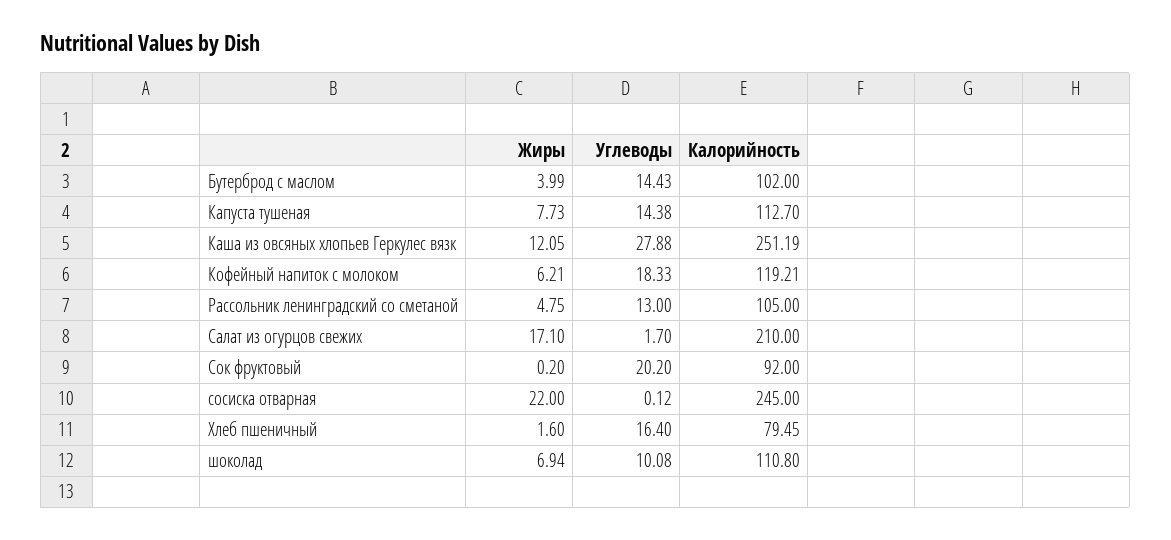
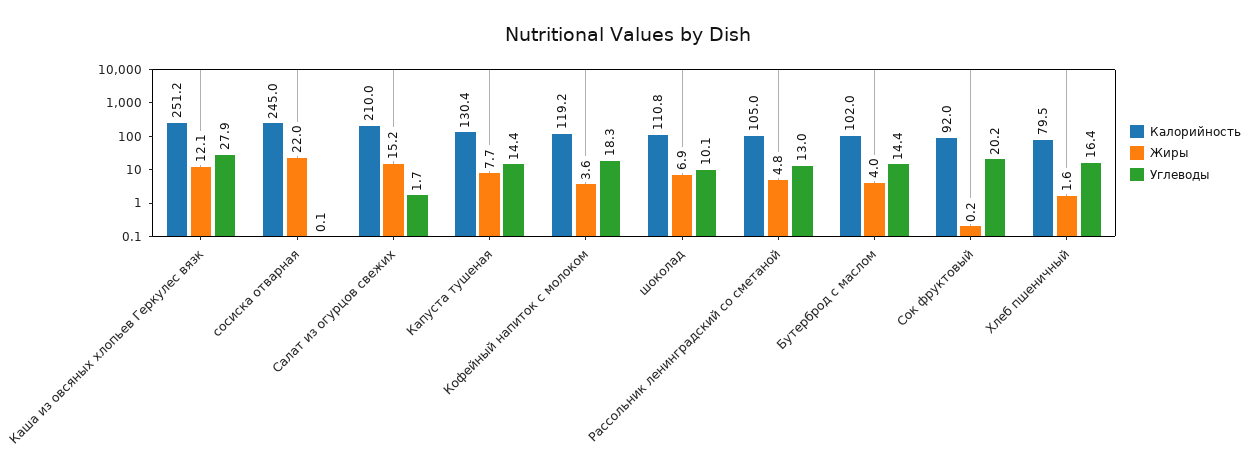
  {
    "Жиры": {
      "Бутерброд с маслом": 3.99,
      "Капуста тушеная": 7.73,
      "Каша из овсяных хлопьев Геркулес вязк": 12.05,
-     "Кофейный напиток с молоком": 6.21,
+     "Кофейный напиток с молоком": 3.6,
      "Рассольник ленинградский со сметаной": 4.75,
-     "Салат из огурцов свежих": 17.1,
+     "Салат из огурцов свежих": 15.2,
      "Сок фруктовый": 0.2,
      "сосиска отварная": 22,
      "Хлеб пшеничный": 1.6,
      "шоколад": 6.94
    },
    "Углеводы": {
      "Бутерброд с маслом": 14.43,
      "Капуста тушеная": 14.38,
      "Каша из овсяных хлопьев Геркулес вязк": 27.88,
      "Кофейный напиток с молоком": 18.33,
      "Рассольник ленинградский со сметаной": 13,
      "Салат из огурцов свежих": 1.7,
      "Сок фруктовый": 20.2,
      "сосиска отварная": 0.12,
      "Хлеб пшеничный": 16.4,
      "шоколад": 10.08
    },
    "Калорийность": {
      "Бутерброд с маслом": 102,
-     "Капуста тушеная": 112.7,
+     "Капуста тушеная": 130.4,
      "Каша из овсяных хлопьев Геркулес вязк": 251.19,
      "Кофейный напиток с молоком": 119.21,
      "Рассольник ленинградский со сметаной": 105,
      "Салат из огурцов свежих": 210,
      "Сок фруктовый": 92,
      "сосиска отварная": 245,
      "Хлеб пшеничный": 79.45,
      "шоколад": 110.8
    }
  }

